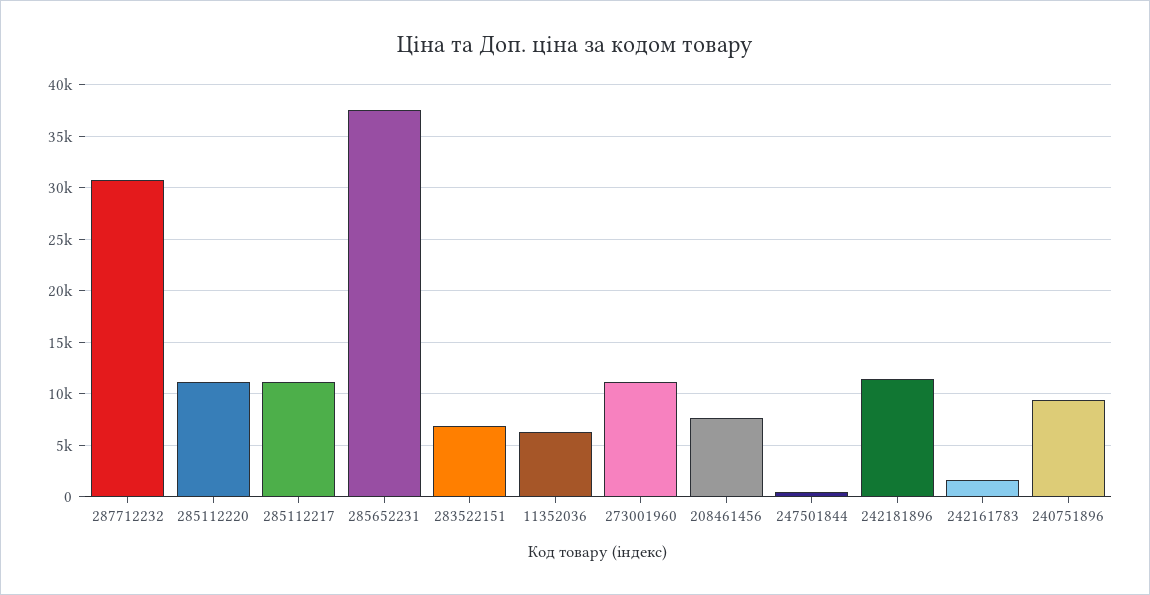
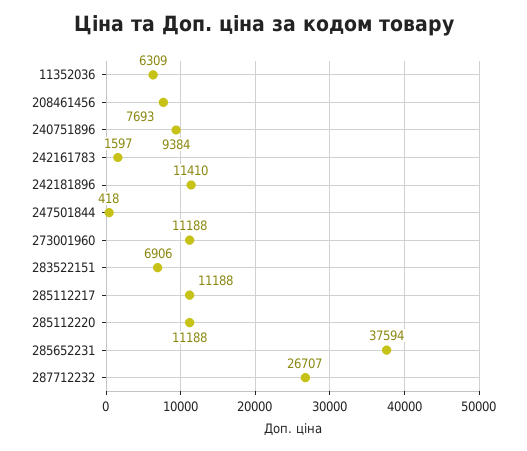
  {
-   "287712232": 31000,
+   "287712232": 26707,
    "285112220": 11188,
    "285112217": 11188,
    "285652231": 37594,
    "283522151": 6906,
    "11352036": 6309,
    "273001960": 11188,
    "208461456": 7693,
    "247501844": 418,
    "242181896": 11410,
    "242161783": 1597,
    "240751896": 9384
  }

